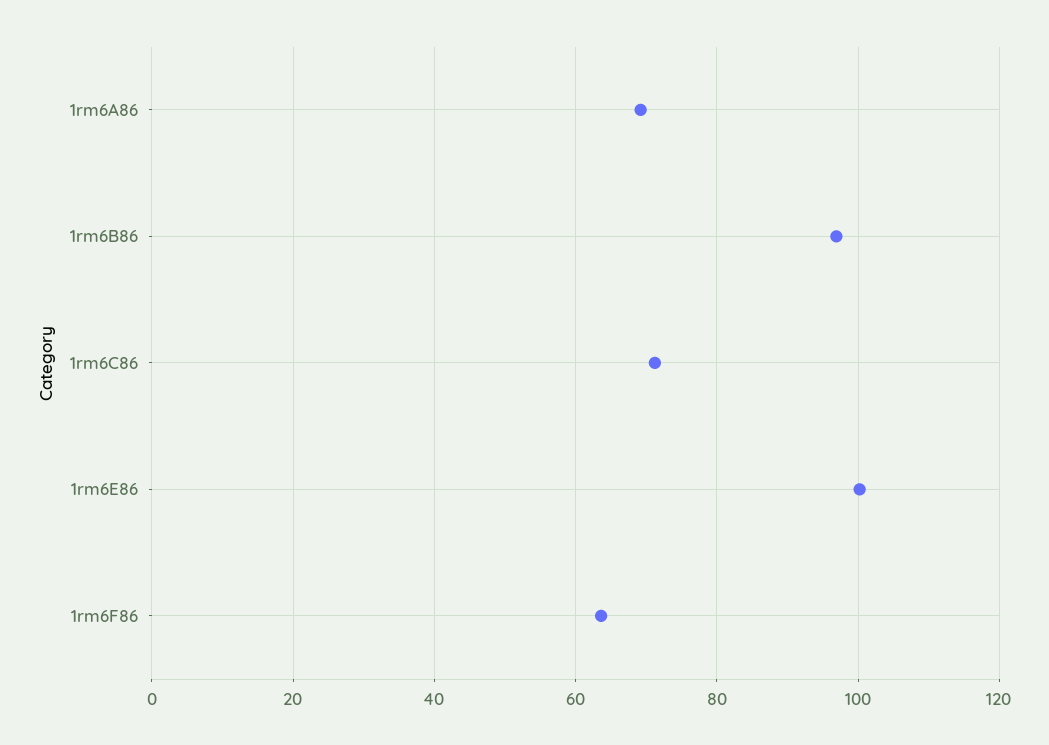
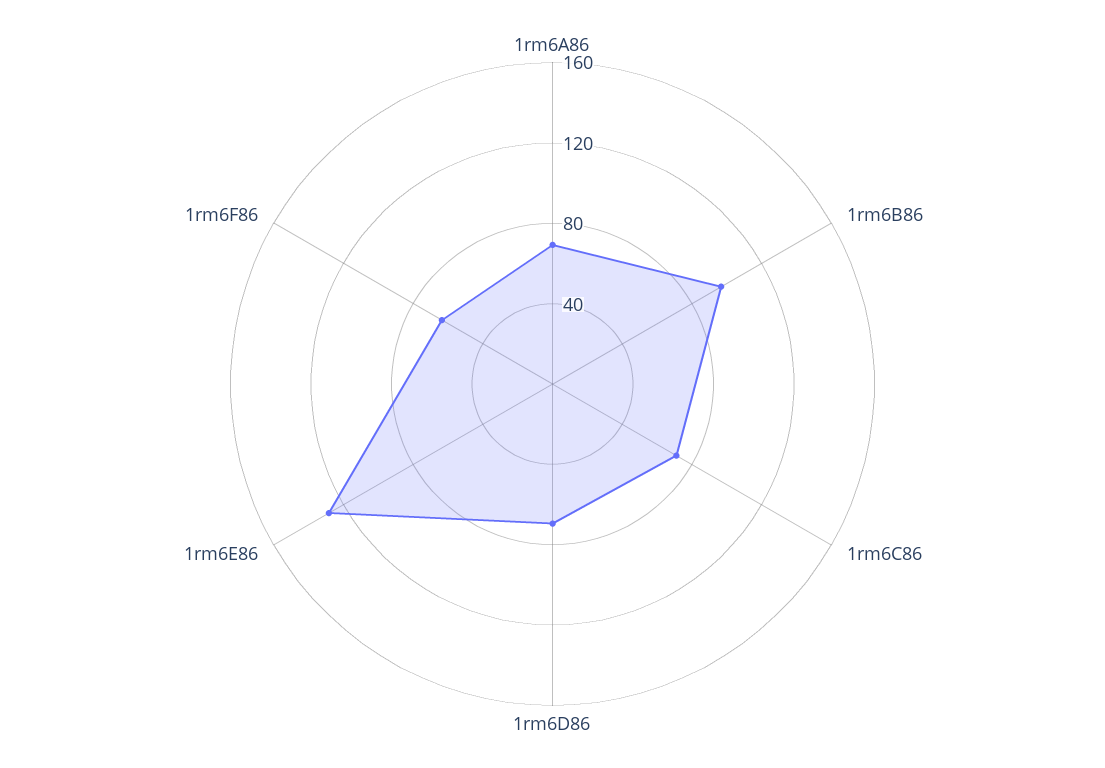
  {
    "1rm6A86": 70,
    "1rm6B86": 96,
    "1rm6C86": 72,
-   "1rm6E86": 100,
+   "1rm6E86": 130,
-   "1rm6F86": 64
+   "1rm6F86": 64,
+   "1rm6D86": 70
  }

